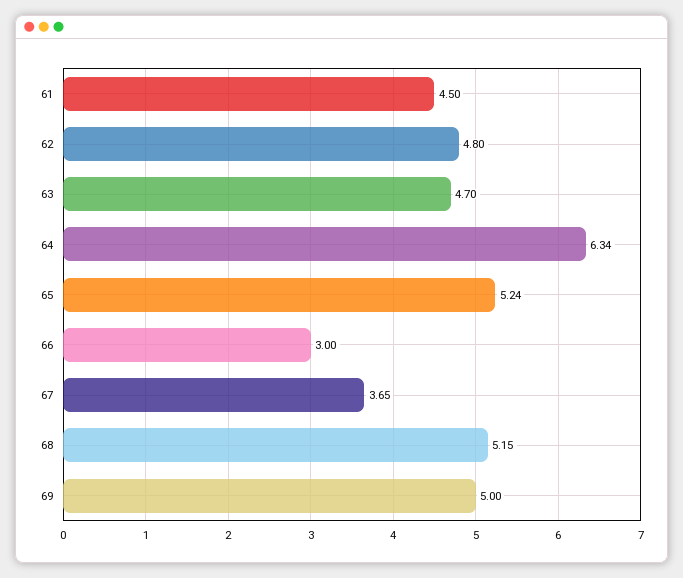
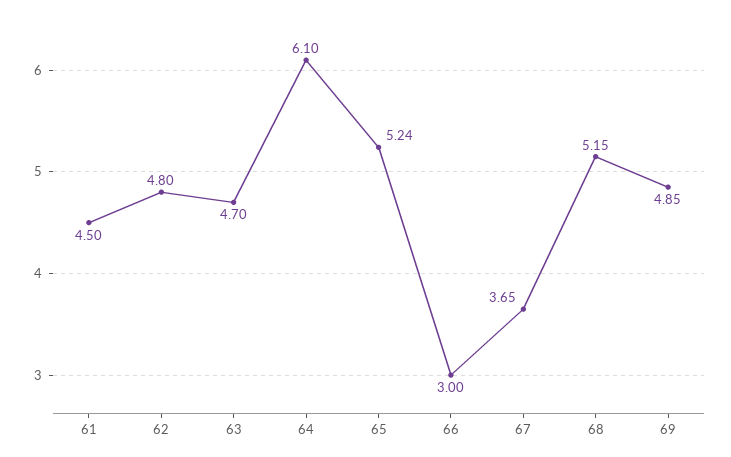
  {
    "61": 4.5,
    "62": 4.8,
    "63": 4.7,
-   "64": 6.34,
+   "64": 6.1,
    "65": 5.24,
    "66": 3,
    "67": 3.65,
    "68": 5.15,
-   "69": 5
+   "69": 4.85
  }

